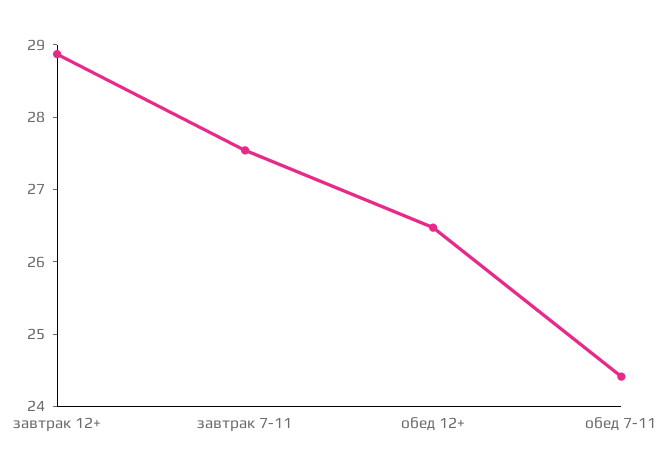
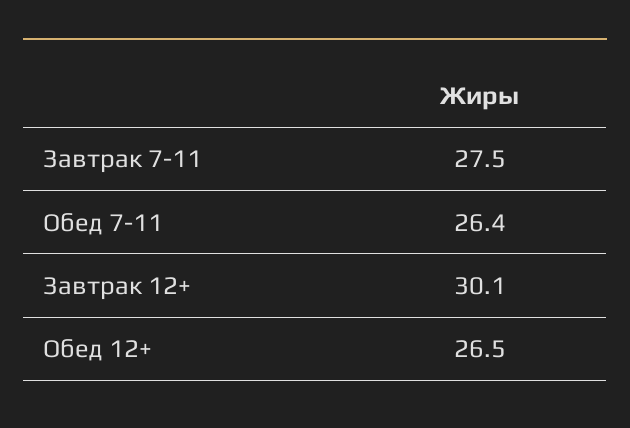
  {
-   "завтрак 12+": 28.8,
+   "завтрак 12+": 30.1,
    "завтрак 7-11": 27.5,
    "обед 12+": 26.5,
-   "обед 7-11": 24.4
+   "обед 7-11": 26.4
  }

